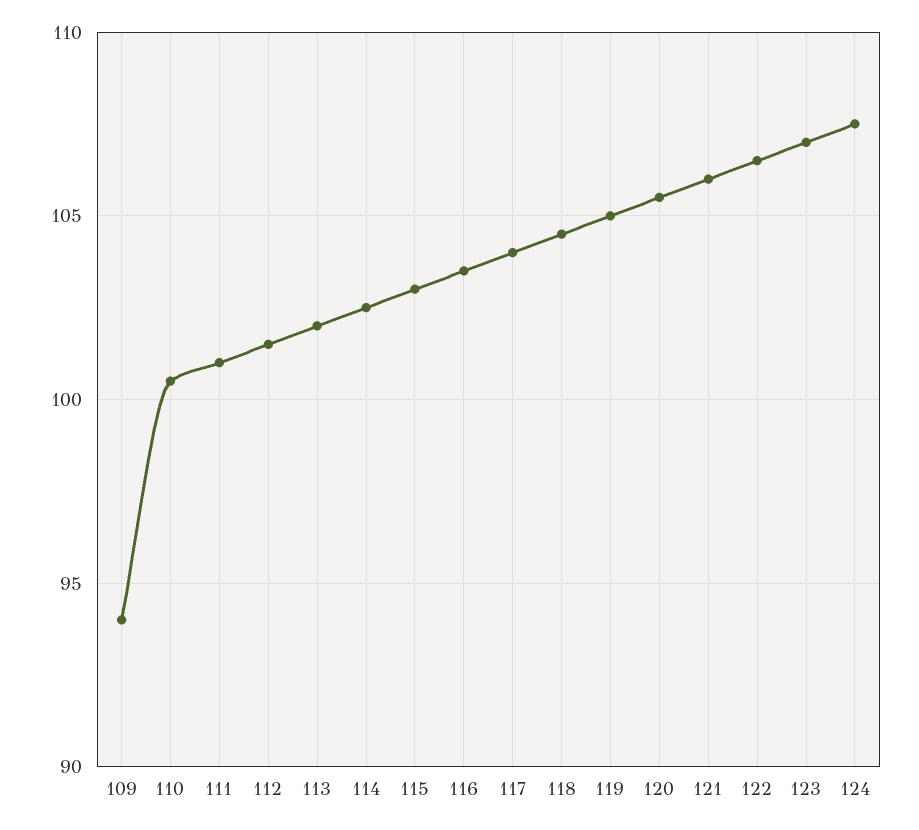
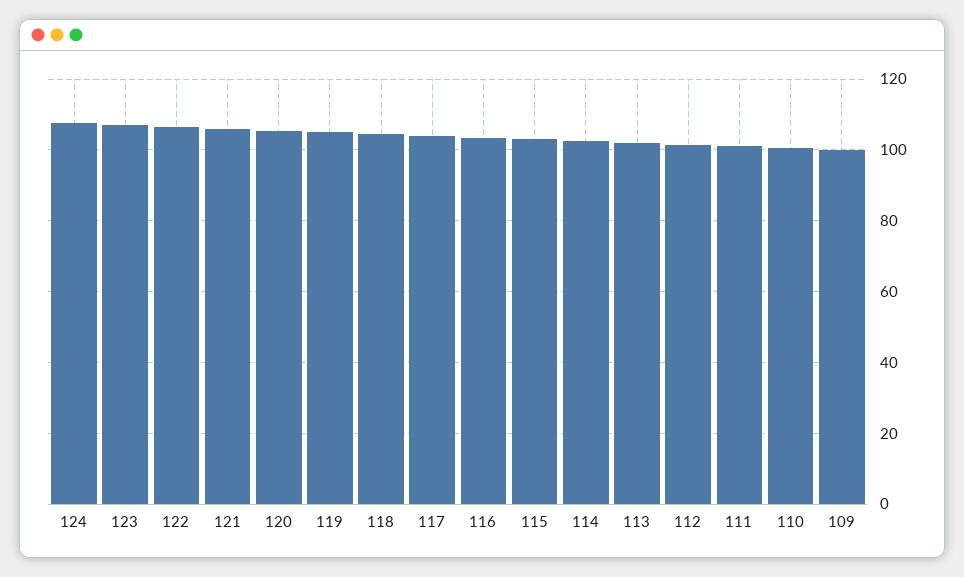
  {
-   "109": 94,
+   "109": 100,
    "110": 100.5,
    "111": 101,
    "112": 101.5,
    "113": 102,
    "114": 102.5,
    "115": 103,
    "116": 103.5,
    "117": 104,
    "118": 104.5,
    "119": 105,
    "120": 105.5,
    "121": 106,
    "122": 106.5,
    "123": 107,
    "124": 107.5
  }

